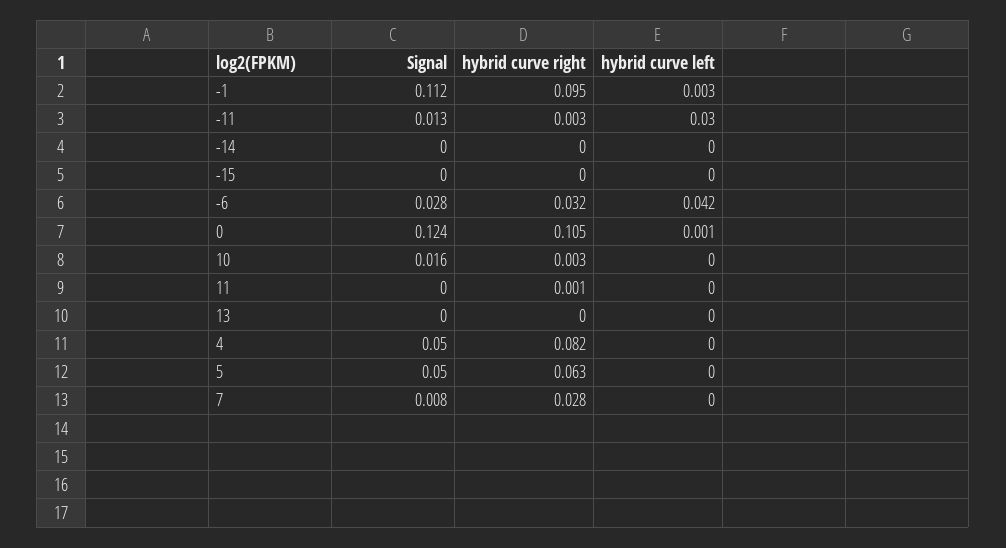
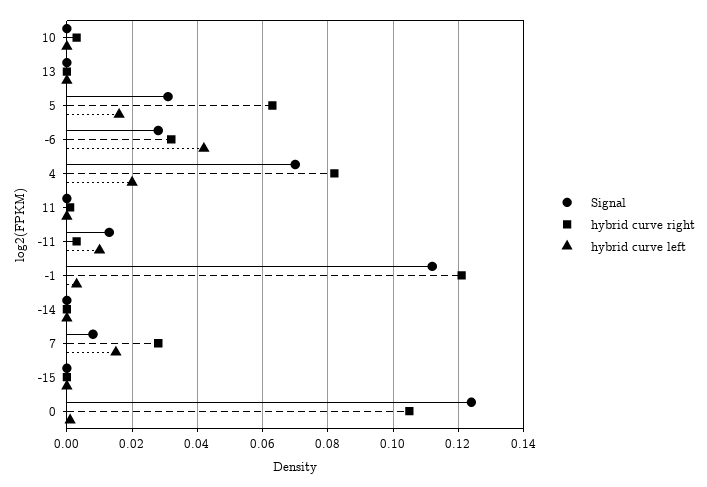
  {
    "Signal": {
      "-1": 0.112,
      "-11": 0.013,
      "-14": 0,
      "-15": 0,
      "-6": 0.028,
      "0": 0.124,
-     "10": 0.016,
+     "10": 0,
      "11": 0,
      "13": 0,
-     "4": 0.05,
+     "4": 0.07,
-     "5": 0.05,
+     "5": 0.03,
      "7": 0.008
    },
    "hybrid curve right": {
-     "-1": 0.095,
+     "-1": 0.12,
      "-11": 0.003,
      "-14": 0,
      "-15": 0,
      "-6": 0.032,
      "0": 0.105,
      "10": 0.003,
      "11": 0.001,
      "13": 0,
      "4": 0.082,
      "5": 0.063,
      "7": 0.028
    },
    "hybrid curve left": {
      "-1": 0.003,
-     "-11": 0.03,
+     "-11": 0.01,
      "-14": 0,
      "-15": 0,
      "-6": 0.042,
      "0": 0.001,
      "10": 0,
      "11": 0,
      "13": 0,
-     "4": 0,
+     "4": 0.02,
-     "5": 0,
+     "5": 0.015,
-     "7": 0
+     "7": 0.015
    }
  }

